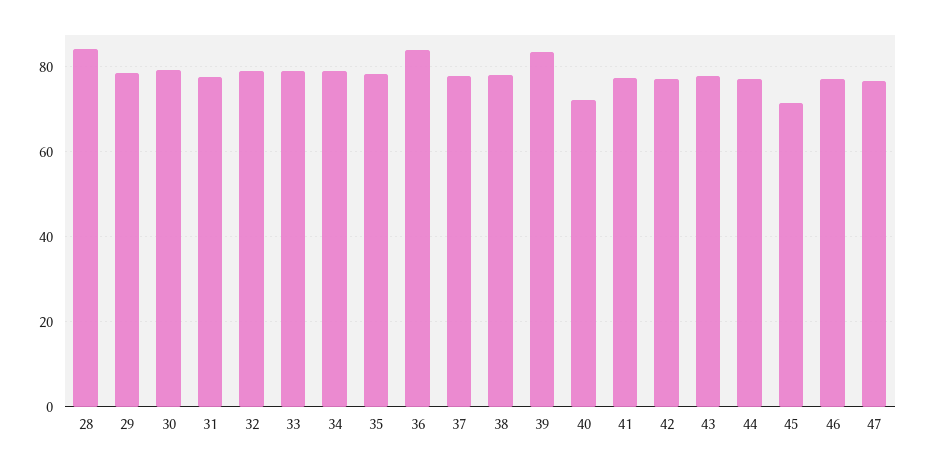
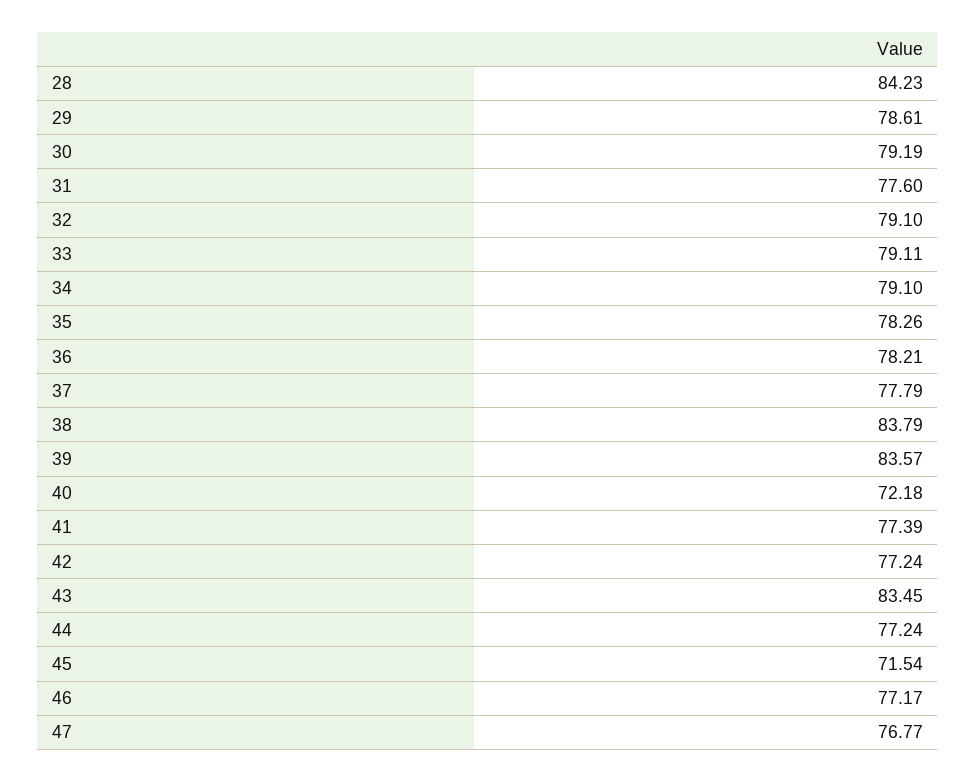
  {
    "28": 84.23,
    "29": 78.61,
    "30": 79.19,
    "31": 77.6,
    "32": 79.1,
    "33": 79.11,
    "34": 79.1,
    "35": 78.26,
-   "36": 84,
+   "36": 78.21,
    "37": 77.79,
-   "38": 78,
+   "38": 83.79,
    "39": 83.57,
    "40": 72.18,
    "41": 77.39,
    "42": 77.24,
-   "43": 78,
+   "43": 83.45,
    "44": 77.24,
    "45": 71.54,
    "46": 77.17,
    "47": 76.77
  }

